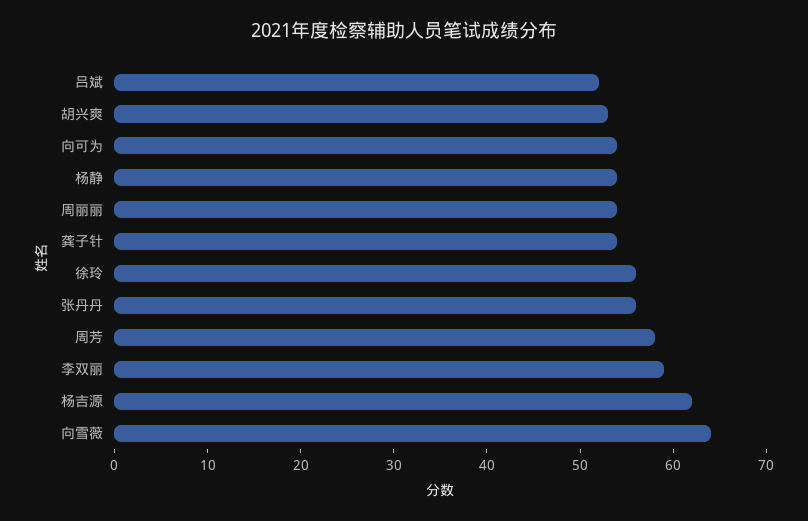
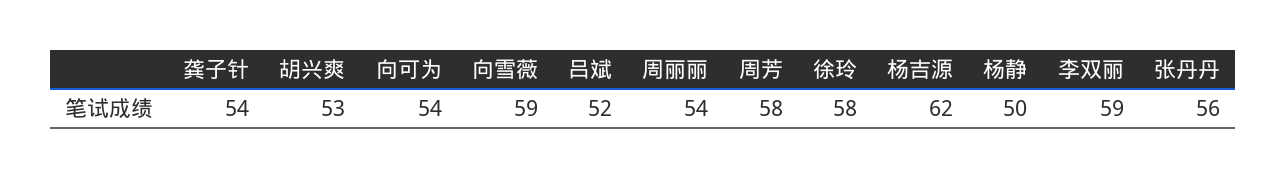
  {
    "吕斌": 52,
    "胡兴爽": 53,
    "向可为": 54,
-   "杨静": 54,
+   "杨静": 50,
    "周丽丽": 54,
    "龚子针": 54,
-   "徐玲": 56,
+   "徐玲": 58,
    "张丹丹": 56,
    "周芳": 58,
    "李双丽": 59,
    "杨吉源": 62,
-   "向雪薇": 64
+   "向雪薇": 59
  }

